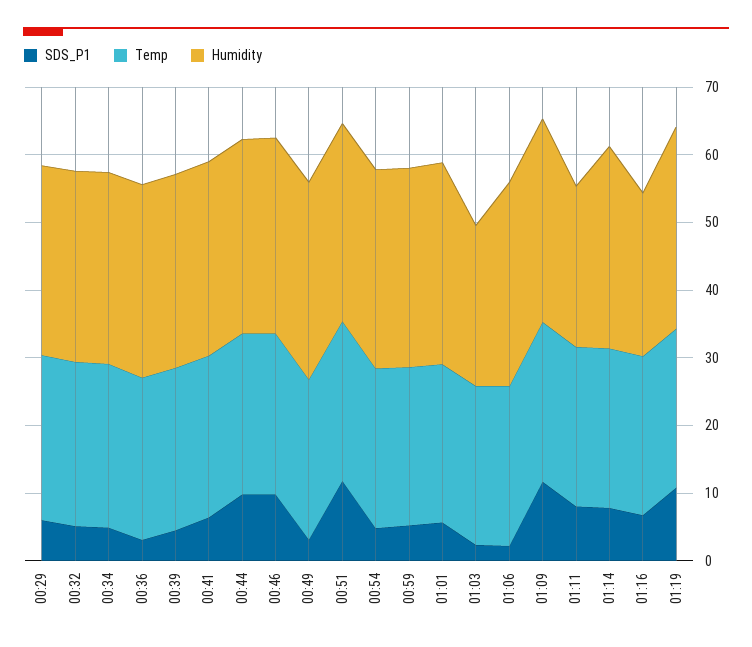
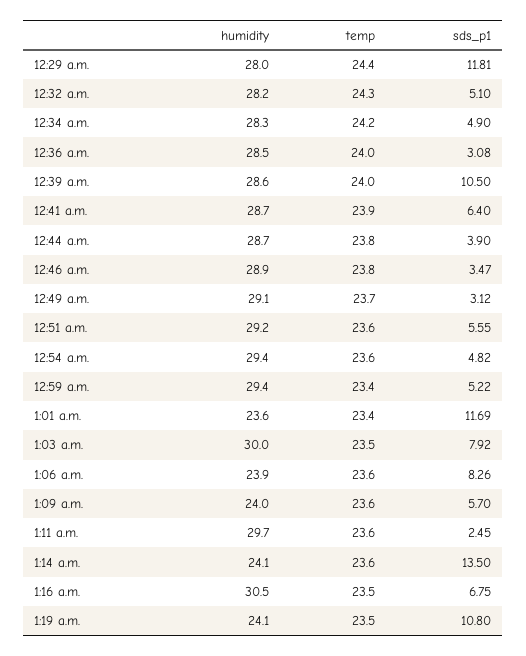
  {
    "SDS_P1": {
-     "00:29": 6,
+     "00:29": 11.81,
      "00:32": 5.1,
      "00:34": 4.9,
      "00:36": 3.08,
-     "00:39": 4,
+     "00:39": 10.5,
      "00:41": 6.4,
-     "00:44": 10,
+     "00:44": 3.9,
-     "00:46": 10,
+     "00:46": 3.47,
      "00:49": 3.12,
-     "00:51": 12,
+     "00:51": 5.55,
      "00:54": 4.82,
      "00:59": 5.22,
-     "01:01": 6,
+     "01:01": 11.69,
-     "01:03": 2,
+     "01:03": 7.92,
-     "01:06": 2,
+     "01:06": 8.26,
-     "01:09": 12,
+     "01:09": 5.7,
-     "01:11": 8,
+     "01:11": 2.45,
-     "01:14": 8,
+     "01:14": 13.5,
      "01:16": 6.75,
      "01:19": 10.8
    },
    "Temp": {
      "00:29": 24.4,
      "00:32": 24.3,
      "00:34": 24.2,
      "00:36": 24,
      "00:39": 24,
      "00:41": 23.9,
      "00:44": 23.8,
      "00:46": 23.8,
      "00:49": 23.7,
      "00:51": 23.6,
      "00:54": 23.6,
      "00:59": 23.4,
      "01:01": 23.4,
      "01:03": 23.5,
      "01:06": 23.6,
      "01:09": 23.6,
      "01:11": 23.6,
      "01:14": 23.6,
      "01:16": 23.5,
      "01:19": 23.5
    },
    "Humidity": {
      "00:29": 28,
      "00:32": 28.2,
      "00:34": 28.3,
      "00:36": 28.5,
      "00:39": 28.6,
      "00:41": 28.7,
      "00:44": 28.7,
      "00:46": 28.9,
      "00:49": 29.1,
      "00:51": 29.2,
      "00:54": 29.4,
      "00:59": 29.4,
-     "01:01": 30,
+     "01:01": 23.6,
-     "01:03": 24,
+     "01:03": 30,
-     "01:06": 30,
+     "01:06": 23.9,
-     "01:09": 30,
+     "01:09": 24,
-     "01:11": 24,
+     "01:11": 29.7,
-     "01:14": 30,
+     "01:14": 24.1,
-     "01:16": 24,
+     "01:16": 30.5,
-     "01:19": 30
+     "01:19": 24.1
    }
  }

